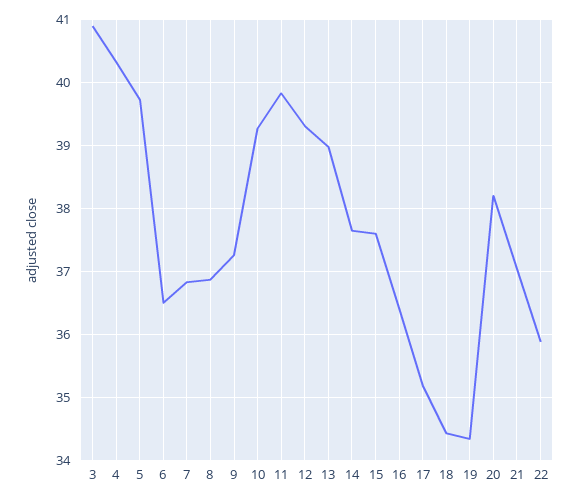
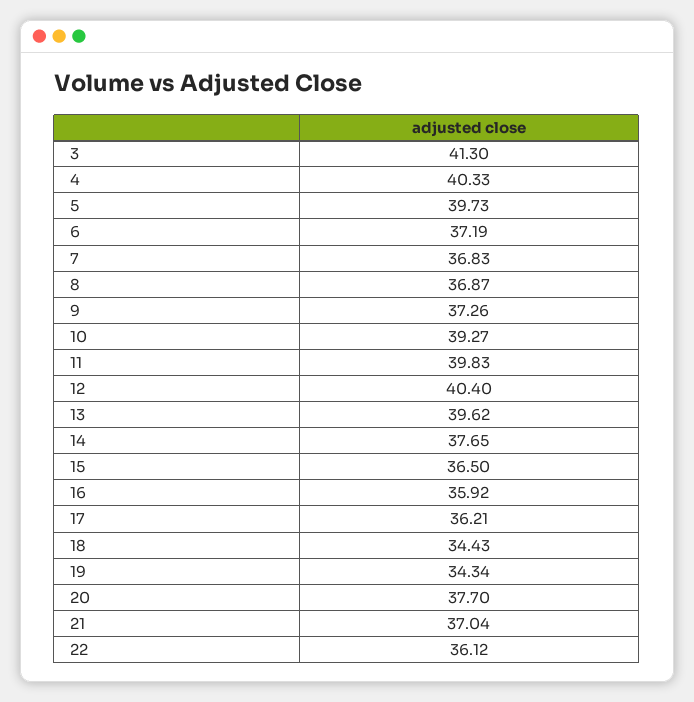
  {
-   "3": 40.9,
+   "3": 41.3,
    "4": 40.33,
    "5": 39.73,
-   "6": 36.5,
+   "6": 37.19,
    "7": 36.83,
    "8": 36.87,
    "9": 37.26,
    "10": 39.27,
    "11": 39.83,
-   "12": 39.3,
+   "12": 40.4,
-   "13": 39,
+   "13": 39.62,
    "14": 37.65,
-   "15": 37.6,
+   "15": 36.5,
-   "16": 36.4,
+   "16": 35.92,
-   "17": 35.2,
+   "17": 36.21,
    "18": 34.43,
    "19": 34.34,
-   "20": 38.2,
+   "20": 37.7,
    "21": 37.04,
-   "22": 35.9
+   "22": 36.12
  }

